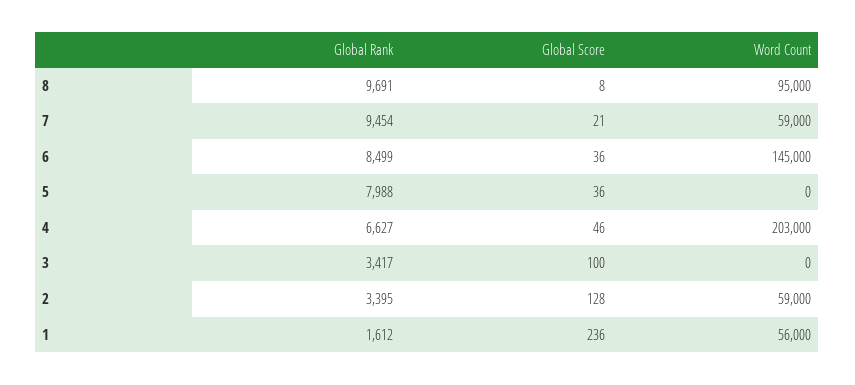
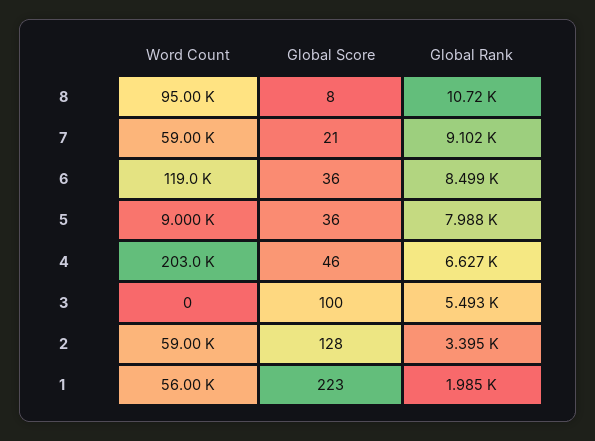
  {
    "Global Rank": {
-     "8": 9691,
+     "8": 10720,
-     "7": 9454,
+     "7": 9102,
      "6": 8499,
      "5": 7988,
      "4": 6627,
-     "3": 3417,
+     "3": 5493,
      "2": 3395,
-     "1": 1612
+     "1": 1985
    },
    "Global Score": {
      "8": 8,
      "7": 21,
      "6": 36,
      "5": 36,
      "4": 46,
      "3": 100,
      "2": 128,
-     "1": 236
+     "1": 223
    },
    "Word Count": {
      "8": 95000,
      "7": 59000,
-     "6": 145000,
+     "6": 119000,
-     "5": 0,
+     "5": 9000,
      "4": 203000,
      "3": 0,
      "2": 59000,
      "1": 56000
    }
  }

